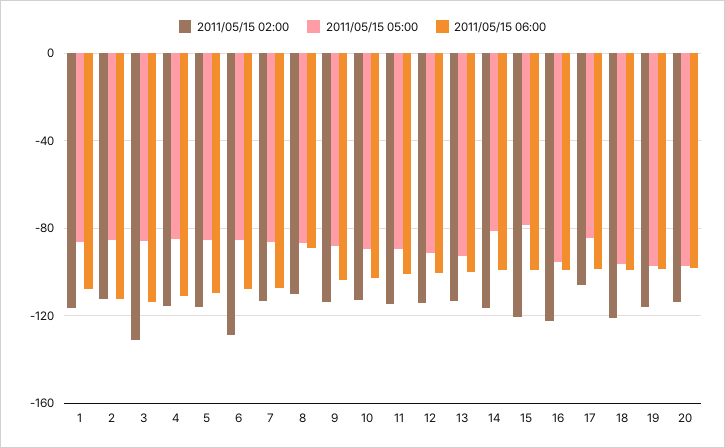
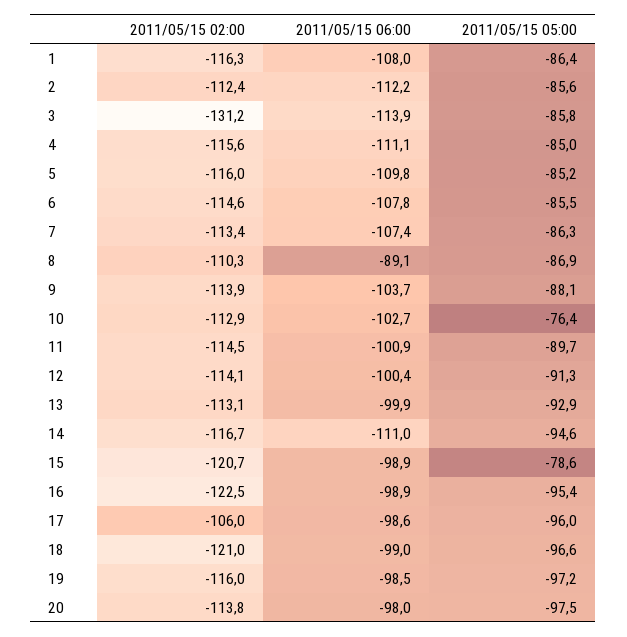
  {
    "2011/05/15 02:00": {
      "1": -116.3,
      "2": -112.4,
      "3": -131.2,
      "4": -115.6,
      "5": -116,
-     "6": -130,
+     "6": -114.6,
      "7": -113.4,
      "8": -110.3,
      "9": -113.9,
      "10": -112.9,
      "11": -114.5,
      "12": -114.1,
      "13": -113.1,
      "14": -116.7,
      "15": -120.7,
      "16": -122.5,
      "17": -106,
      "18": -121,
      "19": -116,
      "20": -113.8
    },
    "2011/05/15 05:00": {
      "1": -86.4,
      "2": -85.6,
      "3": -85.8,
      "4": -85,
      "5": -85.2,
      "6": -85.5,
      "7": -86.3,
      "8": -86.9,
      "9": -88.1,
-     "10": -90,
+     "10": -76.4,
      "11": -89.7,
      "12": -91.3,
      "13": -92.9,
-     "14": -80,
+     "14": -94.6,
      "15": -78.6,
      "16": -95.4,
-     "17": -85,
+     "17": -96,
      "18": -96.6,
      "19": -97.2,
      "20": -97.5
    },
    "2011/05/15 06:00": {
      "1": -108,
      "2": -112.2,
      "3": -113.9,
      "4": -111.1,
      "5": -109.8,
      "6": -107.8,
      "7": -107.4,
      "8": -89.1,
      "9": -103.7,
      "10": -102.7,
      "11": -100.9,
      "12": -100.4,
      "13": -99.9,
-     "14": -100,
+     "14": -111,
      "15": -98.9,
      "16": -98.9,
      "17": -98.6,
      "18": -99,
      "19": -98.5,
      "20": -98
    }
  }

